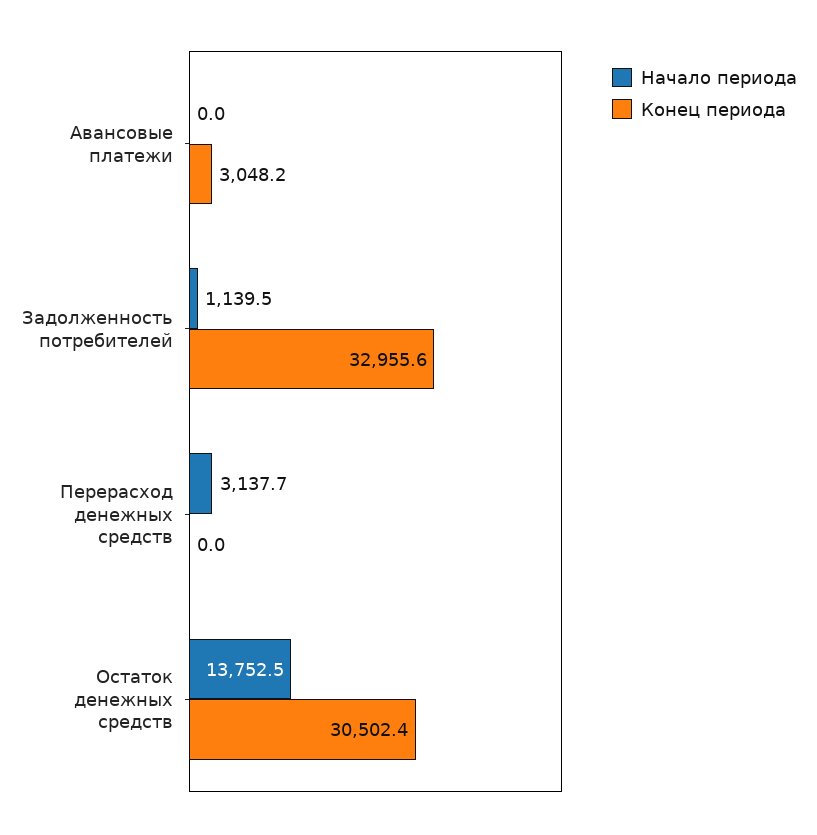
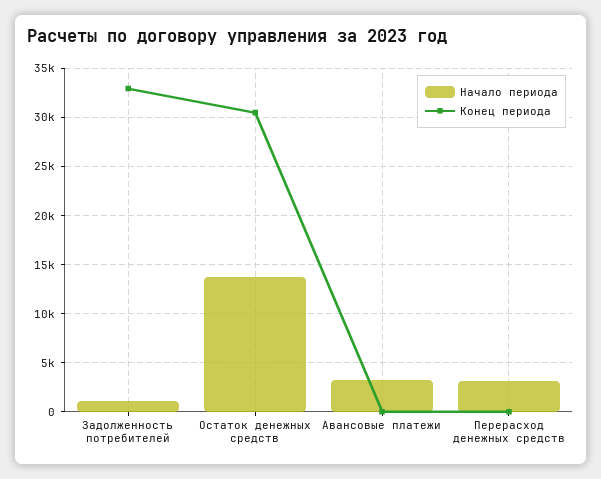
  {
    "Начало периода": {
-     "Авансовые платежи": 0,
+     "Авансовые платежи": 3000,
      "Задолженность потребителей": 1139.5,
      "Перерасход денежных средств": 3137.7,
      "Остаток денежных средств": 13752.5
    },
    "Конец периода": {
-     "Авансовые платежи": 3048.2,
+     "Авансовые платежи": 0,
      "Задолженность потребителей": 32955.6,
      "Перерасход денежных средств": 0,
      "Остаток денежных средств": 30502.4
    }
  }

